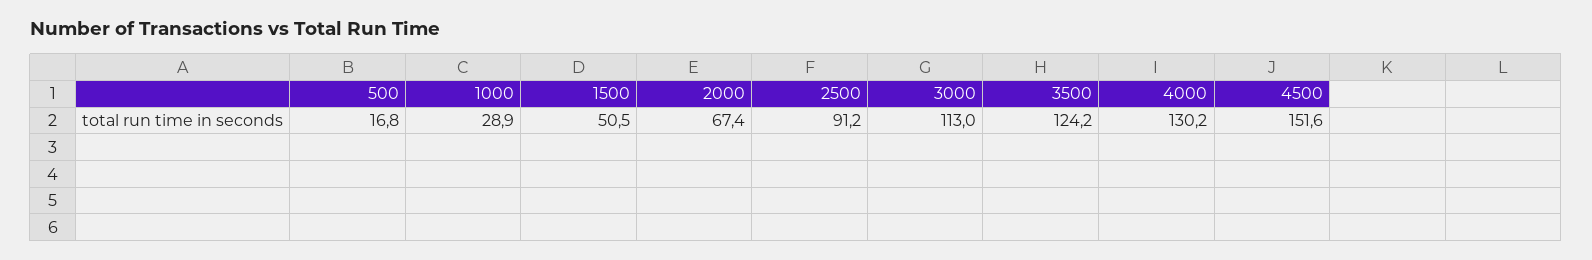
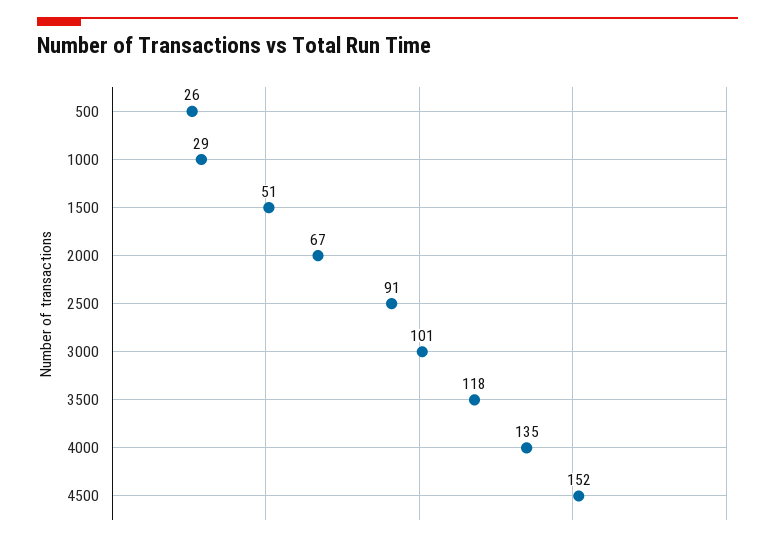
  {
-   "500": 16.8,
+   "500": 26,
    "1000": 28.9,
    "1500": 50.5,
    "2000": 67.4,
    "2500": 91.2,
-   "3000": 113,
+   "3000": 101,
-   "3500": 124.2,
+   "3500": 118,
-   "4000": 130.2,
+   "4000": 135,
    "4500": 151.6
  }

